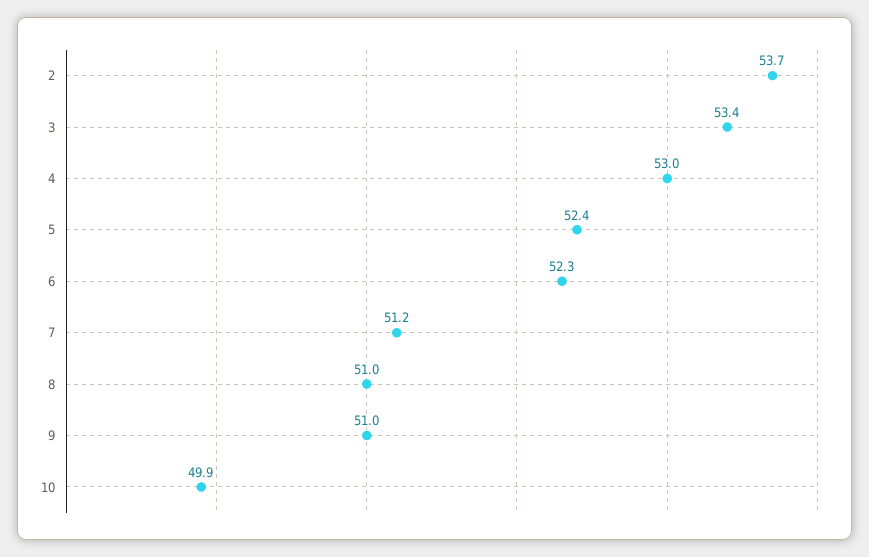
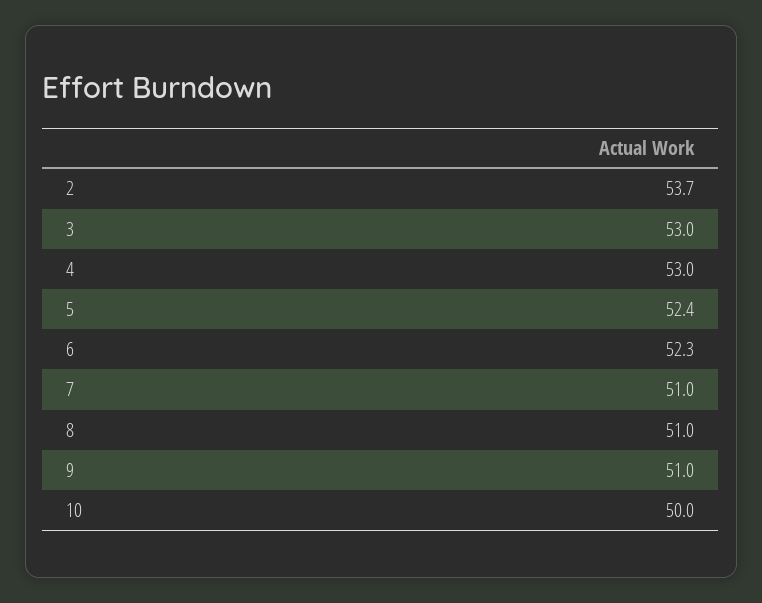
  {
    "2": 53.7,
-   "3": 53.4,
+   "3": 53,
    "4": 53,
    "5": 52.4,
    "6": 52.3,
-   "7": 51.2,
+   "7": 51,
    "8": 51,
    "9": 51,
-   "10": 49.9
+   "10": 50
  }

